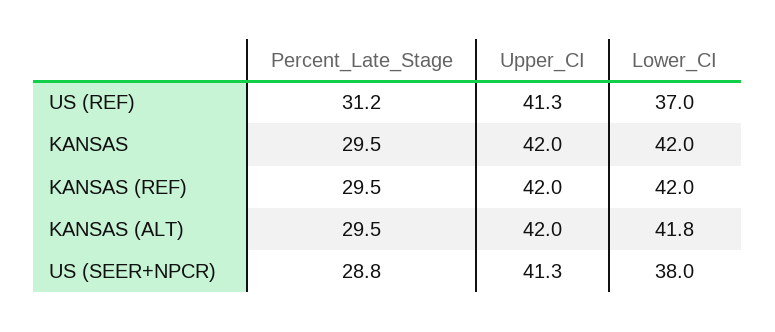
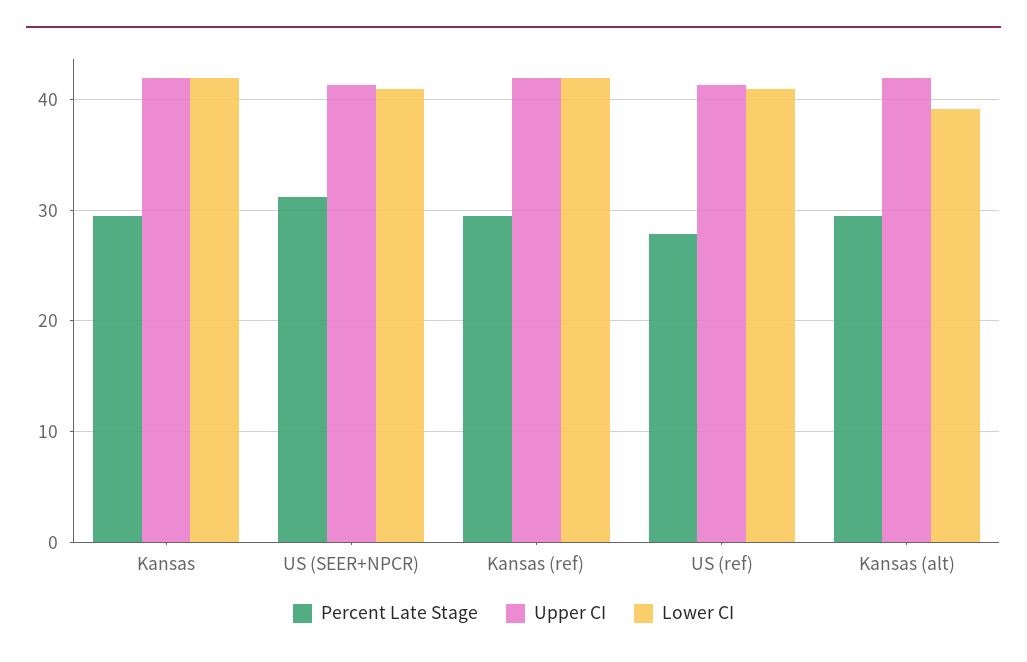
  {
    "Percent_Late_Stage": {
-     "US (REF)": 31.2,
+     "US (REF)": 28,
      "KANSAS": 29.5,
      "KANSAS (REF)": 29.5,
      "KANSAS (ALT)": 29.5,
-     "US (SEER+NPCR)": 28.8
+     "US (SEER+NPCR)": 31
    },
    "Upper_CI": {
      "US (REF)": 41.3,
      "KANSAS": 42,
      "KANSAS (REF)": 42,
      "KANSAS (ALT)": 42,
      "US (SEER+NPCR)": 41.3
    },
    "Lower_CI": {
-     "US (REF)": 37,
+     "US (REF)": 41,
      "KANSAS": 42,
      "KANSAS (REF)": 42,
-     "KANSAS (ALT)": 41.8,
+     "KANSAS (ALT)": 39,
-     "US (SEER+NPCR)": 38
+     "US (SEER+NPCR)": 41
    }
  }

